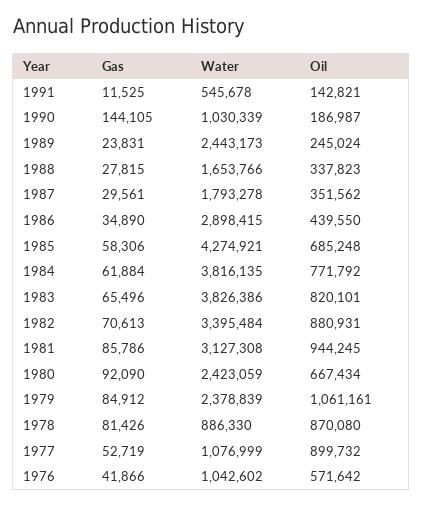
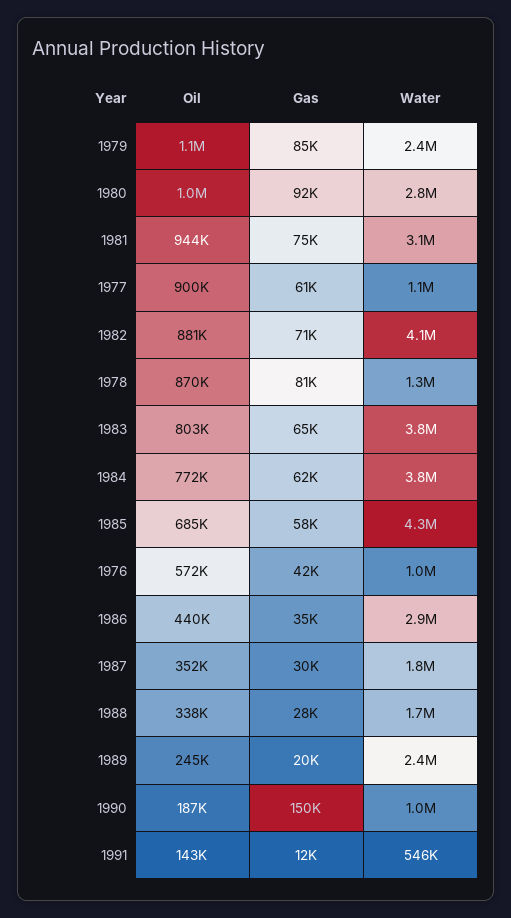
  {
    "Gas": {
      "1991": 11525,
-     "1990": 144105,
+     "1990": 150000,
-     "1989": 23831,
+     "1989": 20000,
      "1988": 27815,
      "1987": 29561,
      "1986": 34890,
      "1985": 58306,
      "1984": 61884,
      "1983": 65496,
      "1982": 70613,
-     "1981": 85786,
+     "1981": 75000,
      "1980": 92090,
      "1979": 84912,
      "1978": 81426,
-     "1977": 52719,
+     "1977": 61000,
      "1976": 41866
    },
    "Water": {
      "1991": 545678,
      "1990": 1030339,
      "1989": 2443173,
      "1988": 1653766,
      "1987": 1793278,
      "1986": 2898415,
      "1985": 4274921,
      "1984": 3816135,
      "1983": 3826386,
-     "1982": 3395484,
+     "1982": 4100000,
      "1981": 3127308,
-     "1980": 2423059,
+     "1980": 2800000,
      "1979": 2378839,
-     "1978": 886330,
+     "1978": 1300000,
      "1977": 1076999,
      "1976": 1042602
    },
    "Oil": {
      "1991": 142821,
      "1990": 186987,
      "1989": 245024,
      "1988": 337823,
      "1987": 351562,
      "1986": 439550,
      "1985": 685248,
      "1984": 771792,
-     "1983": 820101,
+     "1983": 803000,
      "1982": 880931,
      "1981": 944245,
-     "1980": 667434,
+     "1980": 1000000,
      "1979": 1061161,
      "1978": 870080,
      "1977": 899732,
      "1976": 571642
    }
  }

